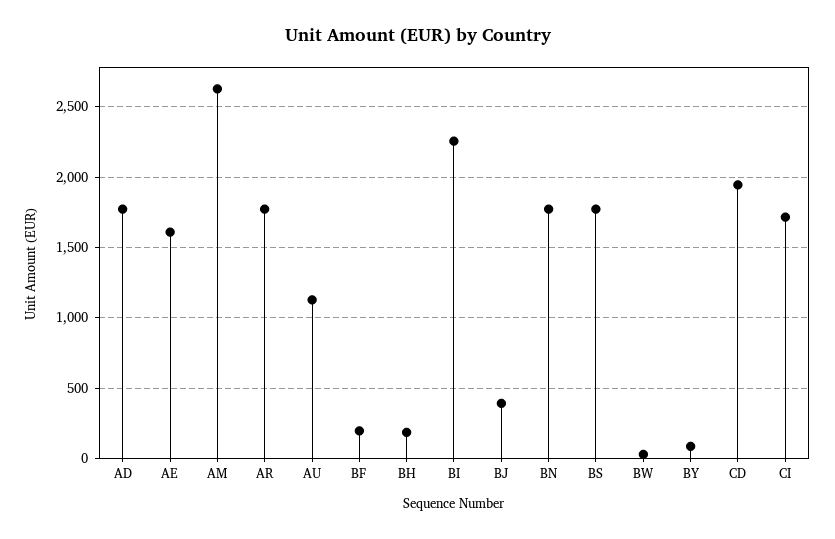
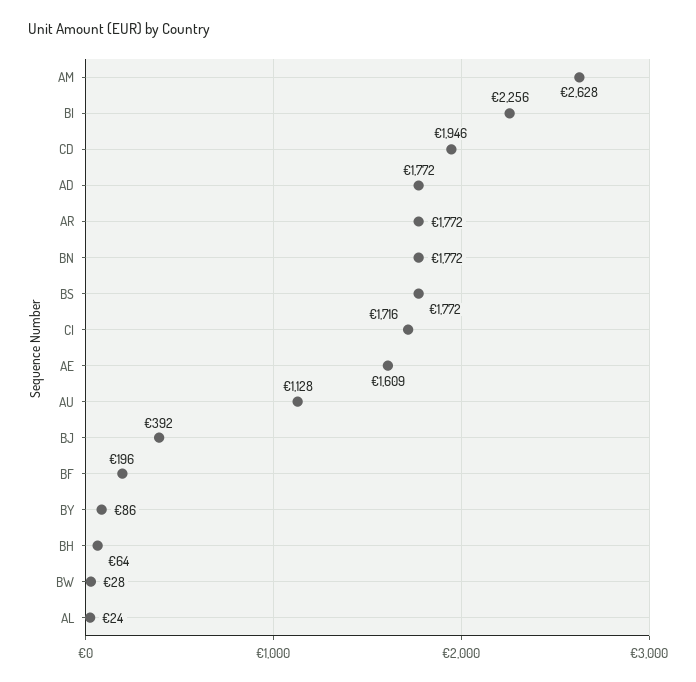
  {
    "AD": 1772,
    "AE": 1609,
    "AM": 2628,
    "AR": 1772,
    "AU": 1128,
    "BF": 196,
-   "BH": 200,
+   "BH": 64,
    "BI": 2256,
    "BJ": 392,
    "BN": 1772,
    "BS": 1772,
    "BW": 28,
    "BY": 86,
    "CD": 1946,
-   "CI": 1716
+   "CI": 1716,
+   "AL": 24
  }

